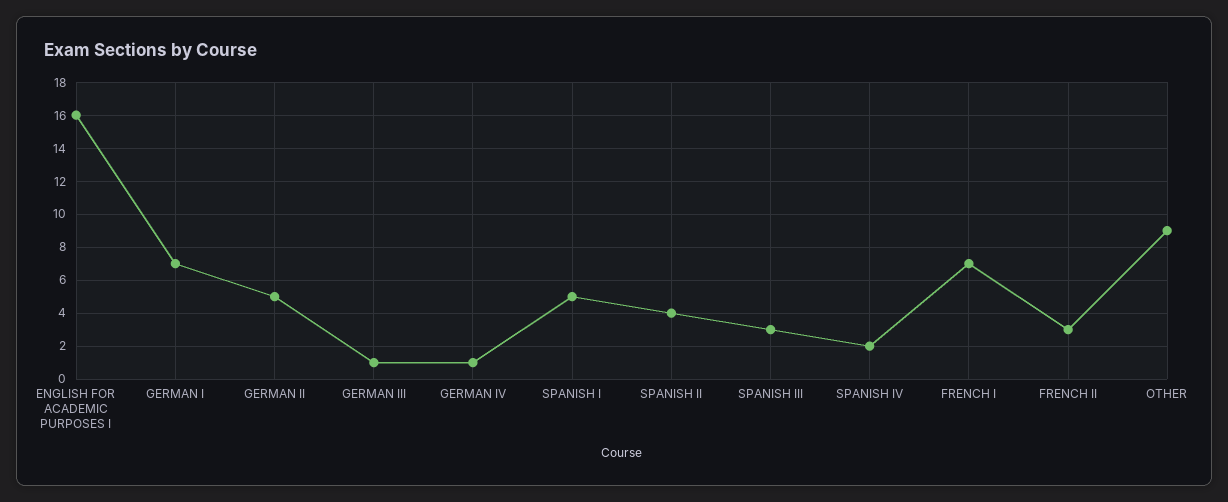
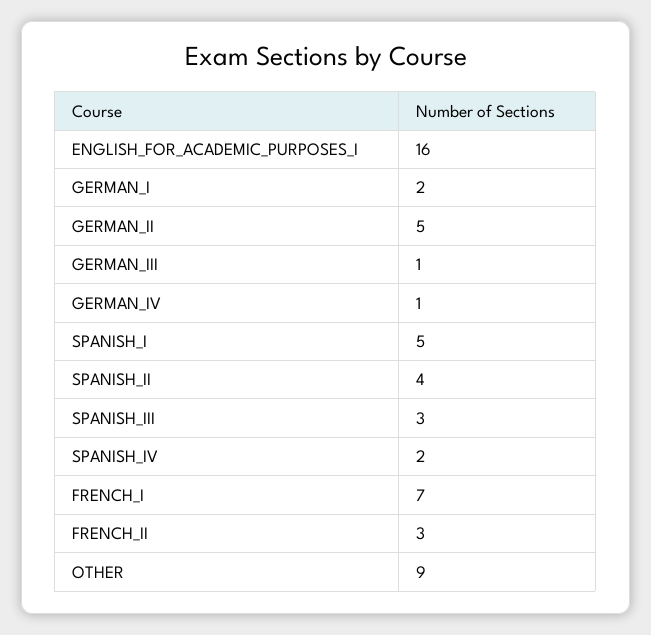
  {
    "ENGLISH FOR ACADEMIC PURPOSES I": 16,
-   "GERMAN I": 7,
+   "GERMAN I": 2,
    "GERMAN II": 5,
    "GERMAN III": 1,
    "GERMAN IV": 1,
    "SPANISH I": 5,
    "SPANISH II": 4,
    "SPANISH III": 3,
    "SPANISH IV": 2,
    "FRENCH I": 7,
    "FRENCH II": 3,
    "OTHER": 9
  }

